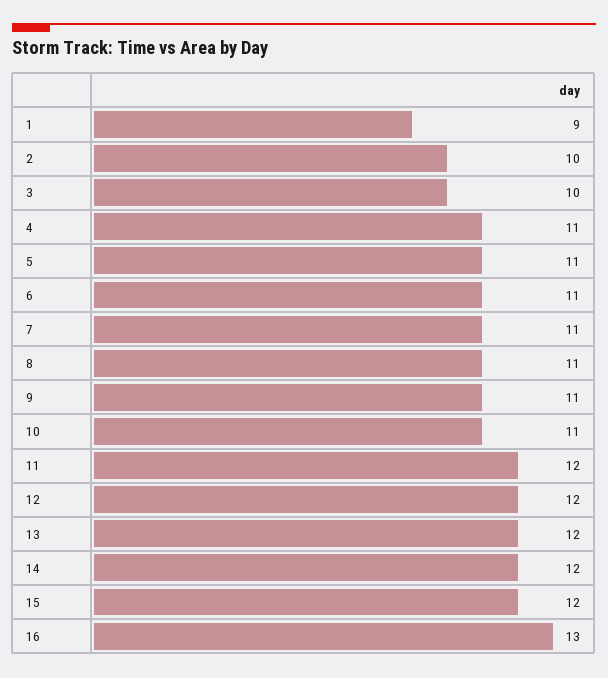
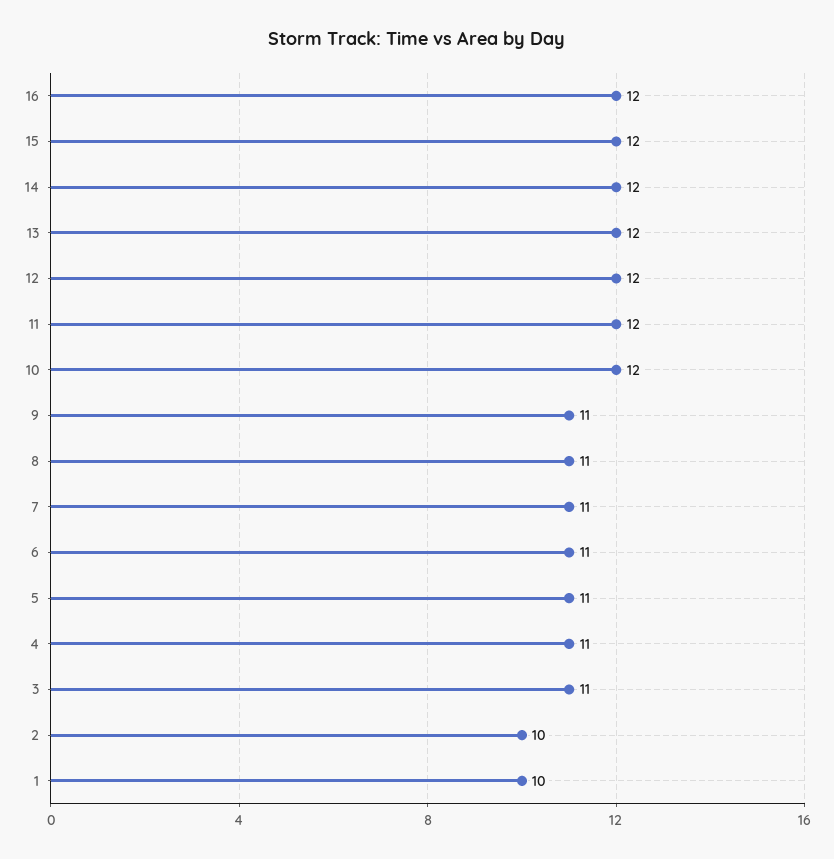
  {
-   "1": 9,
+   "1": 10,
    "2": 10,
-   "3": 10,
+   "3": 11,
    "4": 11,
    "5": 11,
    "6": 11,
    "7": 11,
    "8": 11,
    "9": 11,
-   "10": 11,
+   "10": 12,
    "11": 12,
    "12": 12,
    "13": 12,
    "14": 12,
    "15": 12,
-   "16": 13
+   "16": 12
  }

